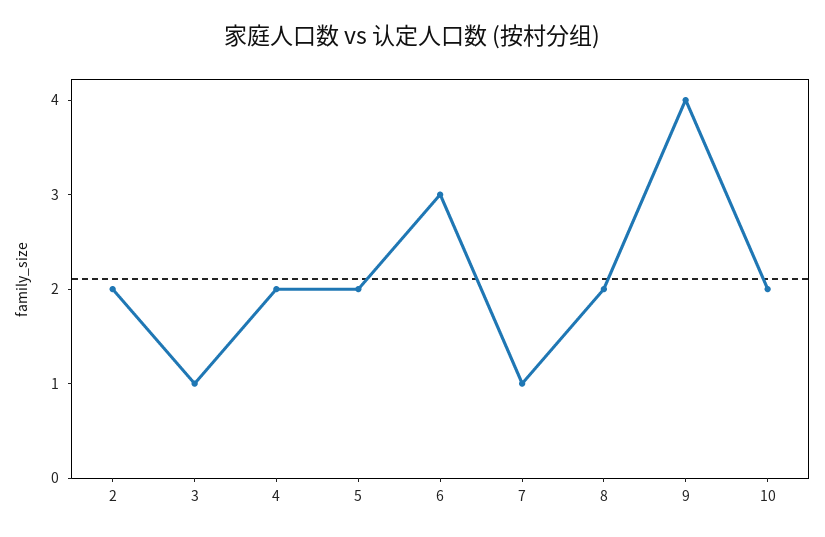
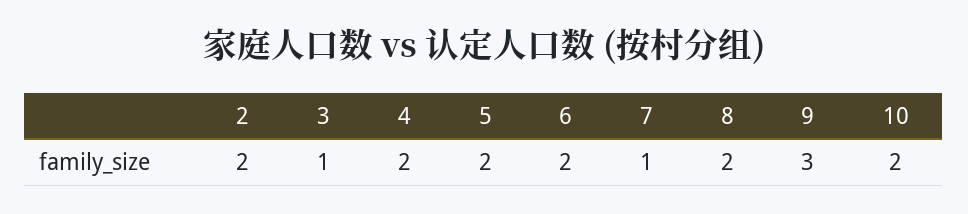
  {
    "2": 2,
    "3": 1,
    "4": 2,
    "5": 2,
-   "6": 3,
+   "6": 2,
    "7": 1,
    "8": 2,
-   "9": 4,
+   "9": 3,
    "10": 2
  }

